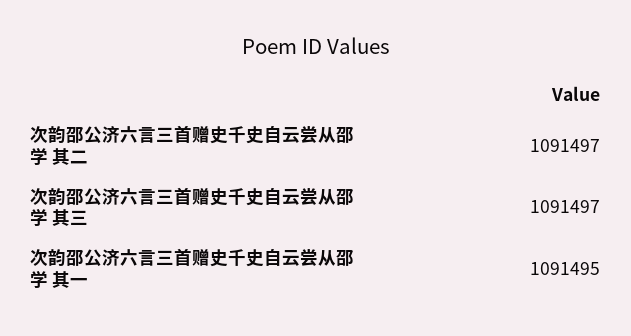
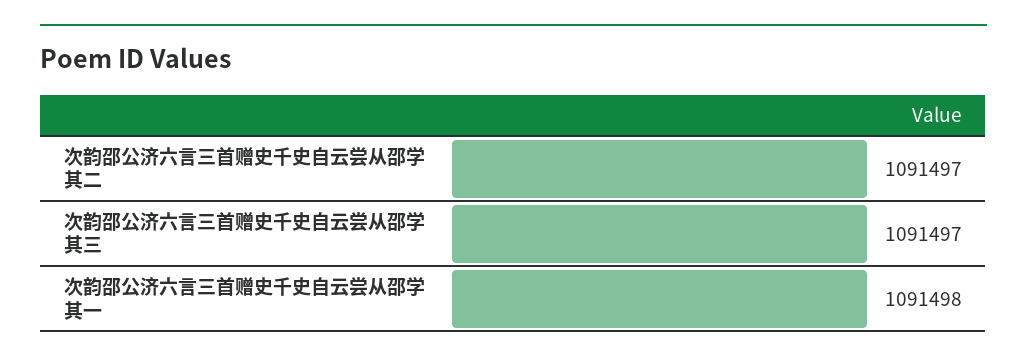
  {
    "次韵邵公济六言三首赠史千史自云尝从邵学 其二": 1091497,
    "次韵邵公济六言三首赠史千史自云尝从邵学 其三": 1091497,
-   "次韵邵公济六言三首赠史千史自云尝从邵学 其一": 1091495
+   "次韵邵公济六言三首赠史千史自云尝从邵学 其一": 1091498
  }

